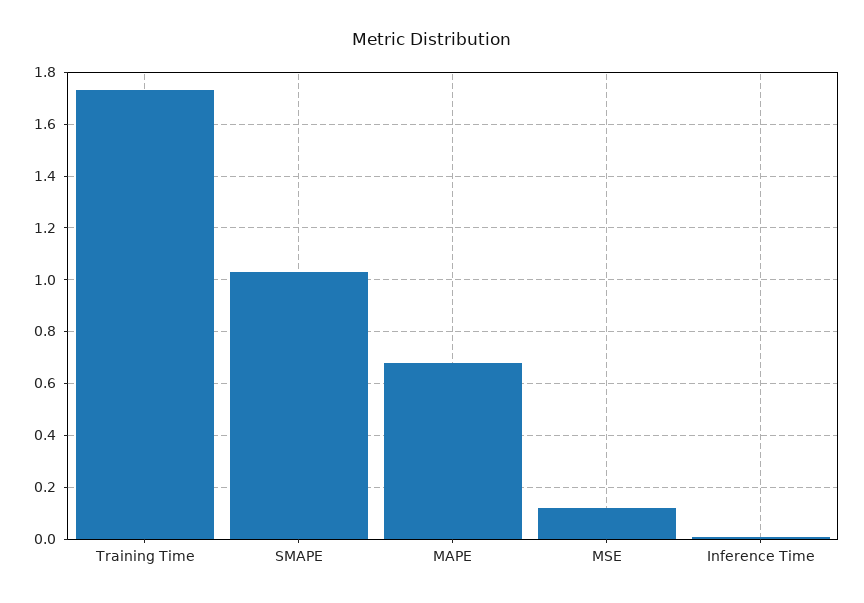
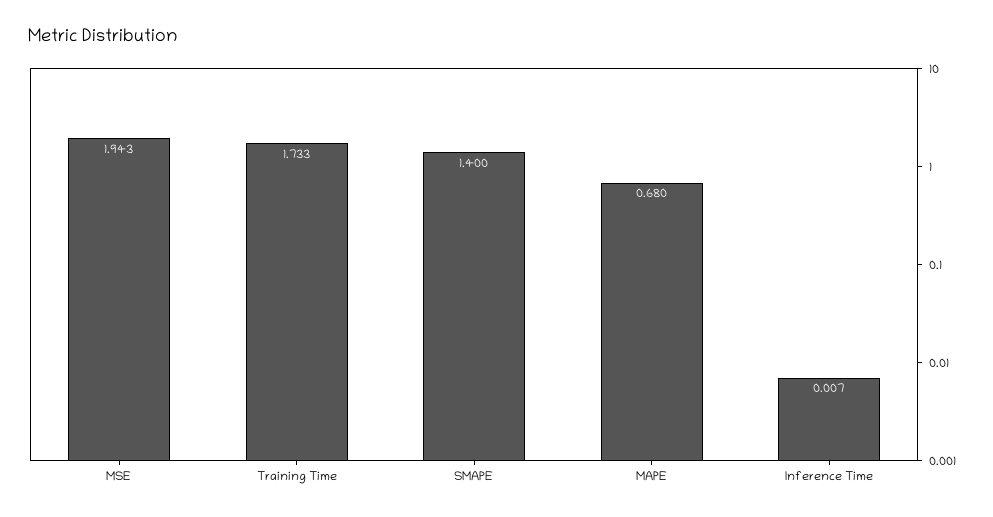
  {
    "Training Time": 1.733,
-   "SMAPE": 1.025,
+   "SMAPE": 1.4,
    "MAPE": 0.68,
-   "MSE": 0.125,
+   "MSE": 1.943,
    "Inference Time": 0.007
  }

